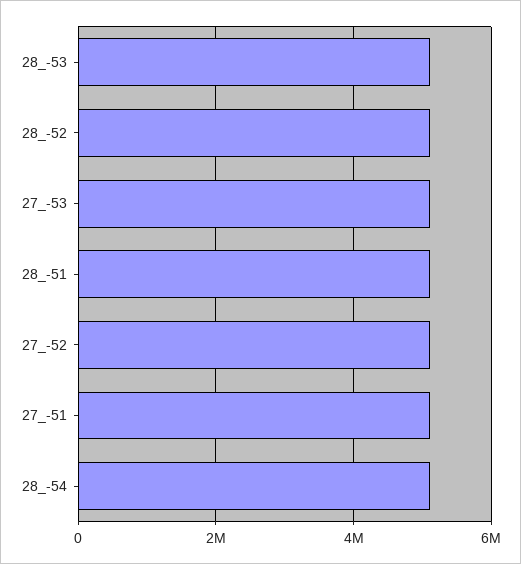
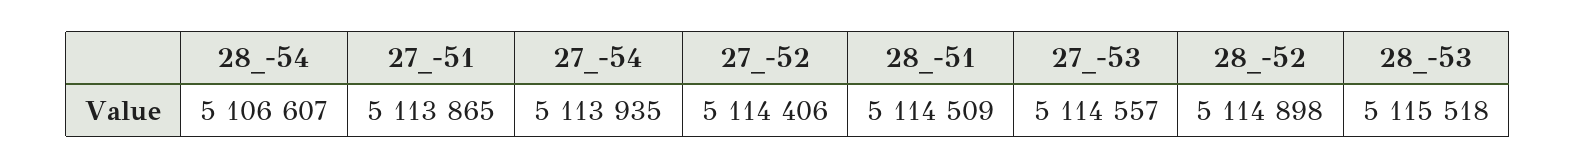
  {
    "28_-53": 5115518,
    "28_-52": 5114898,
    "27_-53": 5114557,
    "28_-51": 5114509,
    "27_-52": 5114406,
    "27_-51": 5113865,
-   "28_-54": 5106607
+   "28_-54": 5106607,
+   "27_-54": 5113935
  }

